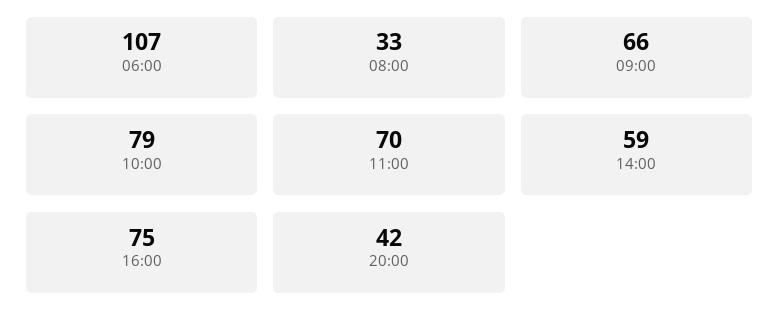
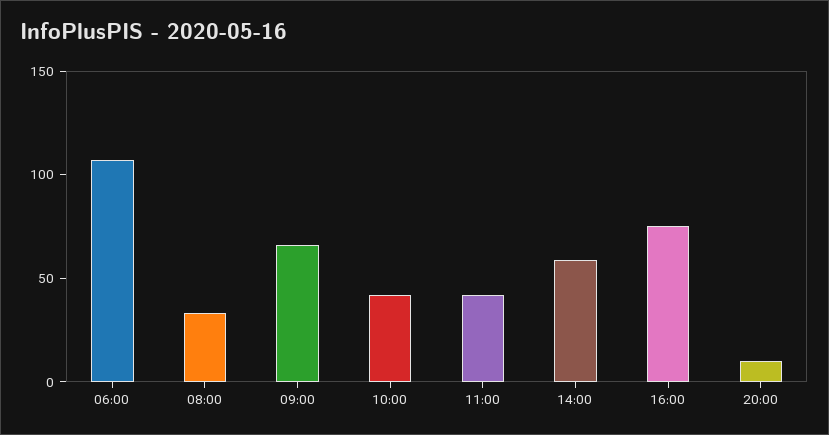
  {
    "06:00": 107,
    "08:00": 33,
    "09:00": 66,
-   "10:00": 79,
+   "10:00": 40,
-   "11:00": 70,
+   "11:00": 40,
    "14:00": 59,
    "16:00": 75,
-   "20:00": 42
+   "20:00": 10
  }

